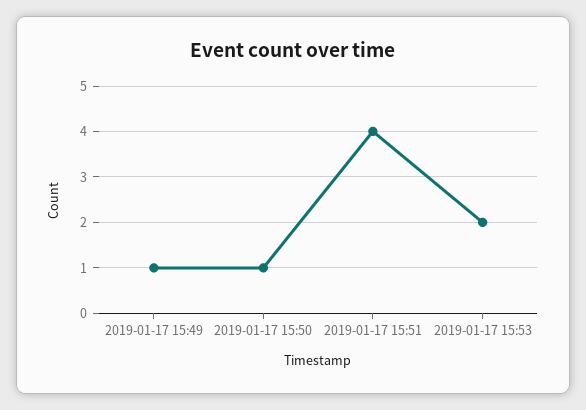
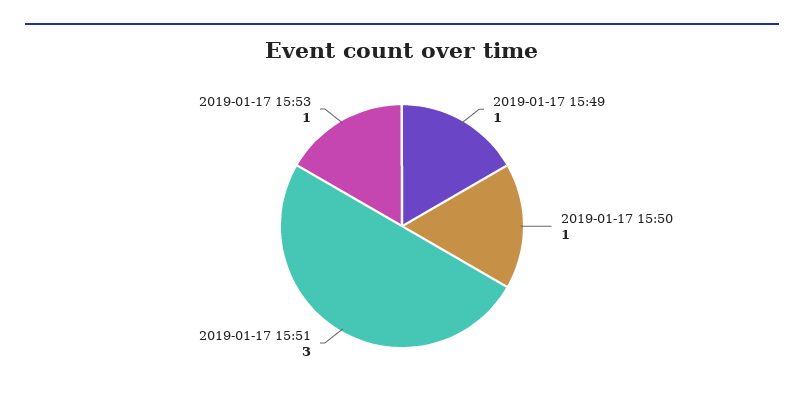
  {
    "2019-01-17 15:49": 1,
    "2019-01-17 15:50": 1,
-   "2019-01-17 15:51": 4,
+   "2019-01-17 15:51": 3,
-   "2019-01-17 15:53": 2
+   "2019-01-17 15:53": 1
  }

